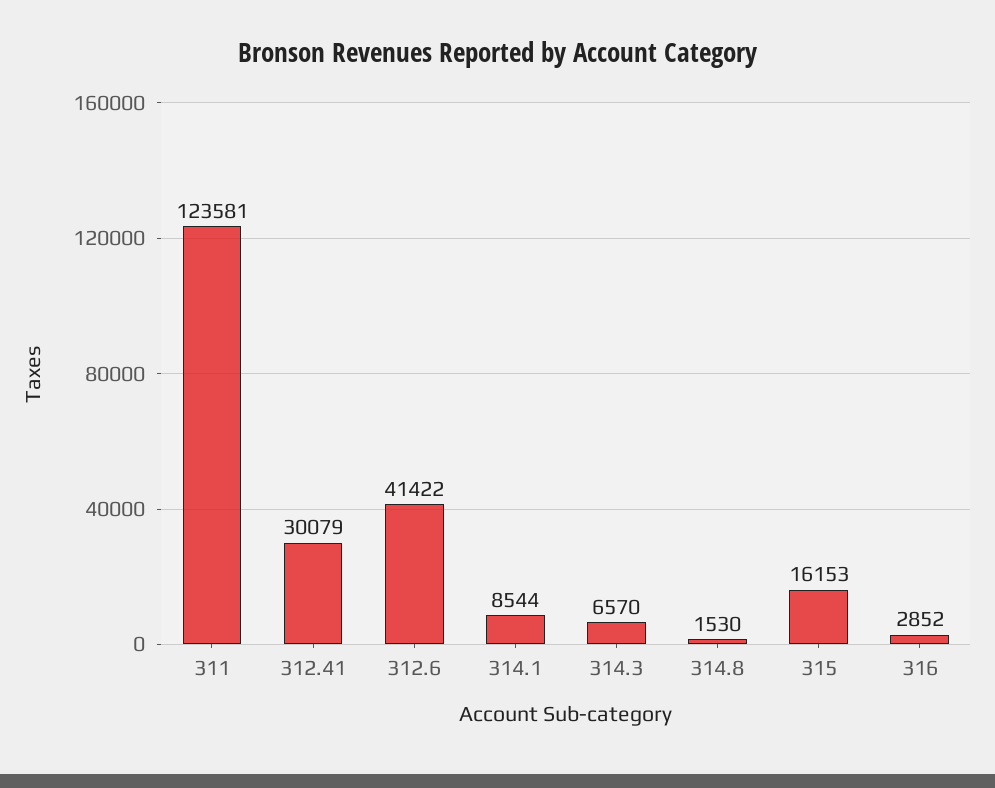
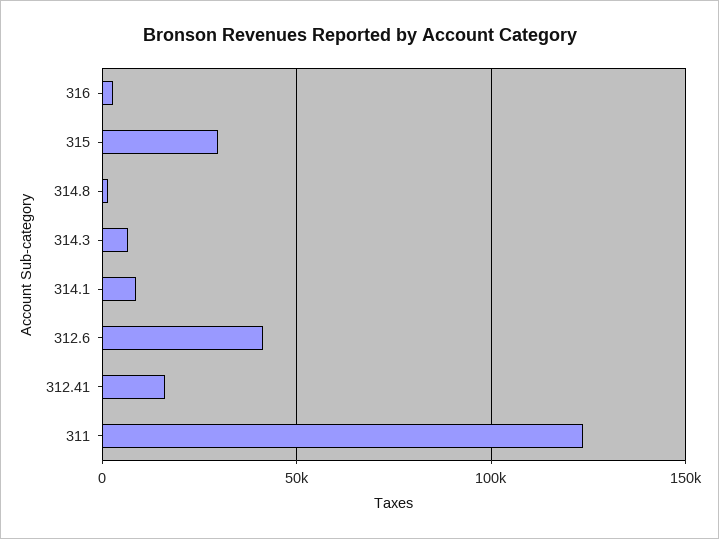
  {
    "311": 123581,
-   "312.41": 30079,
+   "312.41": 15000,
    "312.6": 41422,
    "314.1": 8544,
    "314.3": 6570,
    "314.8": 1530,
-   "315": 16153,
+   "315": 30000,
    "316": 2852
  }

